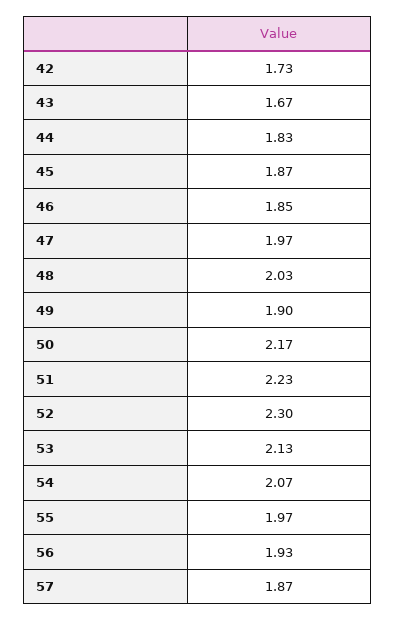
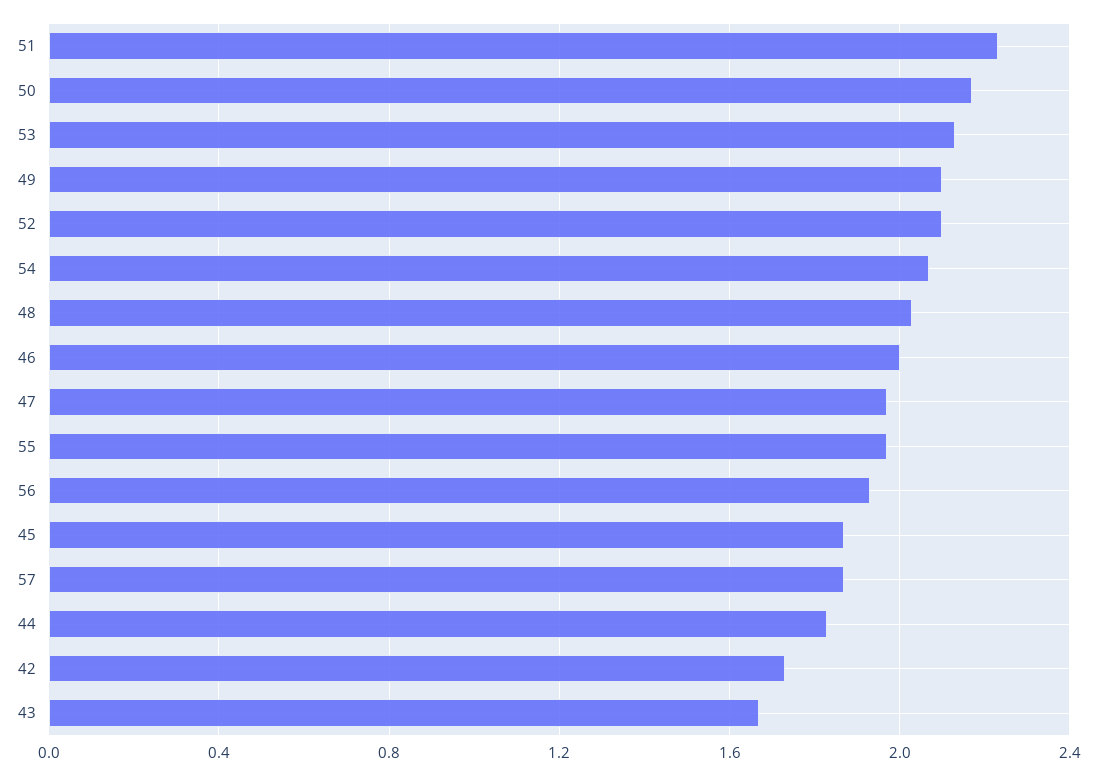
  {
    "42": 1.73,
    "43": 1.67,
    "44": 1.83,
    "45": 1.87,
-   "46": 1.85,
+   "46": 2,
    "47": 1.97,
    "48": 2.03,
-   "49": 1.9,
+   "49": 2.1,
    "50": 2.17,
    "51": 2.23,
-   "52": 2.3,
+   "52": 2.1,
    "53": 2.13,
    "54": 2.07,
    "55": 1.97,
    "56": 1.93,
    "57": 1.87
  }

